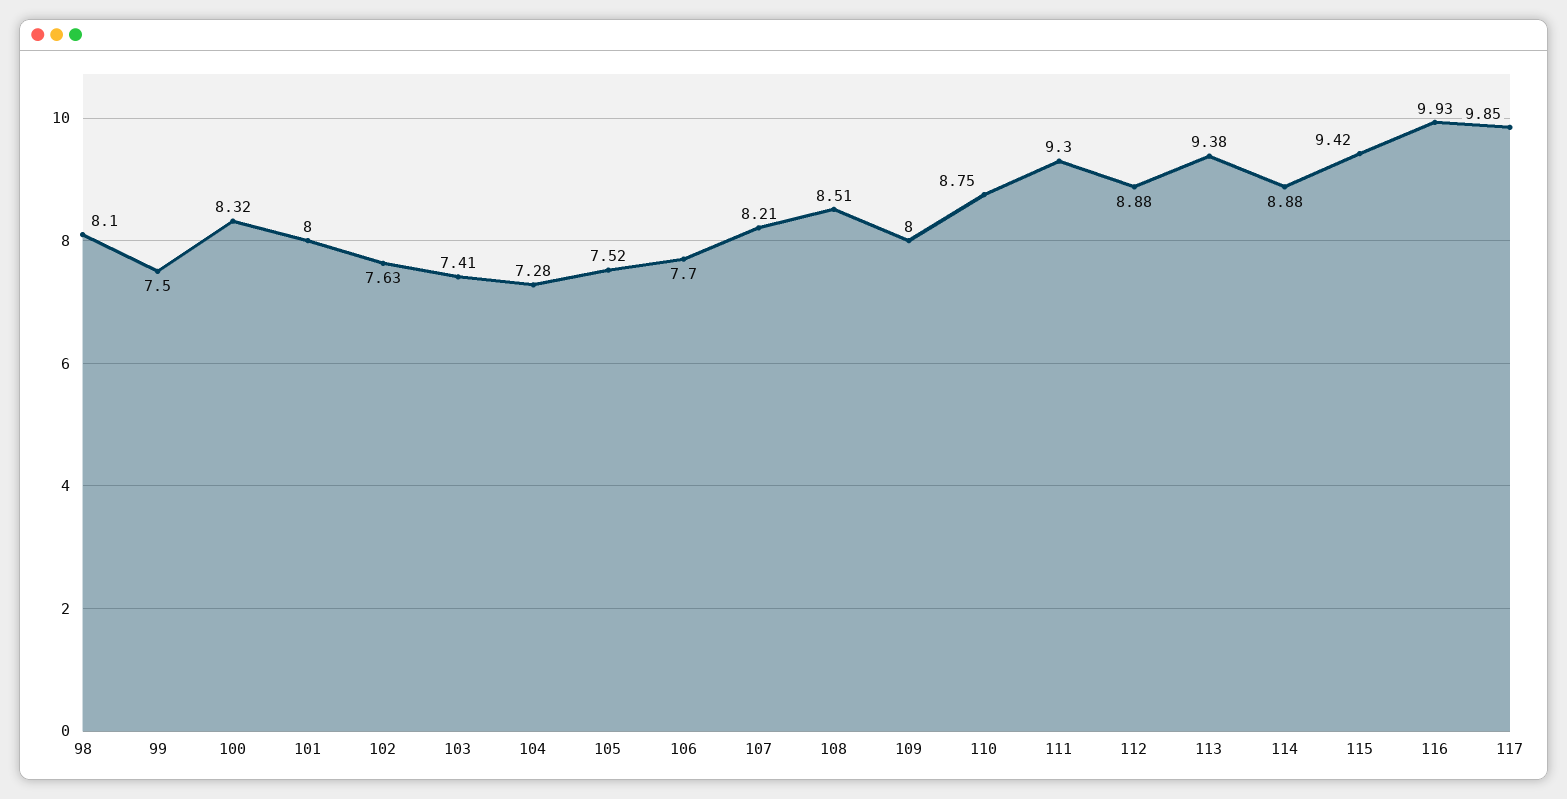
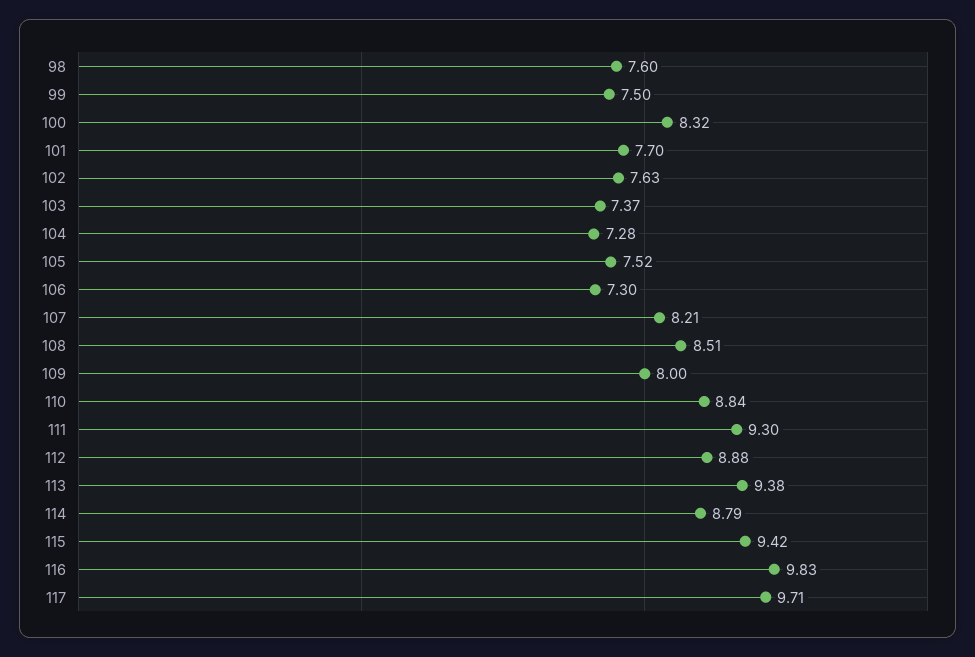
  {
-   "98": 8.1,
+   "98": 7.6,
    "99": 7.5,
    "100": 8.32,
-   "101": 8,
+   "101": 7.7,
    "102": 7.63,
-   "103": 7.41,
+   "103": 7.37,
    "104": 7.28,
    "105": 7.52,
-   "106": 7.7,
+   "106": 7.3,
    "107": 8.21,
    "108": 8.51,
    "109": 8,
-   "110": 8.75,
+   "110": 8.84,
    "111": 9.3,
    "112": 8.88,
    "113": 9.38,
-   "114": 8.88,
+   "114": 8.79,
    "115": 9.42,
-   "116": 9.93,
+   "116": 9.83,
-   "117": 9.85
+   "117": 9.71
  }

